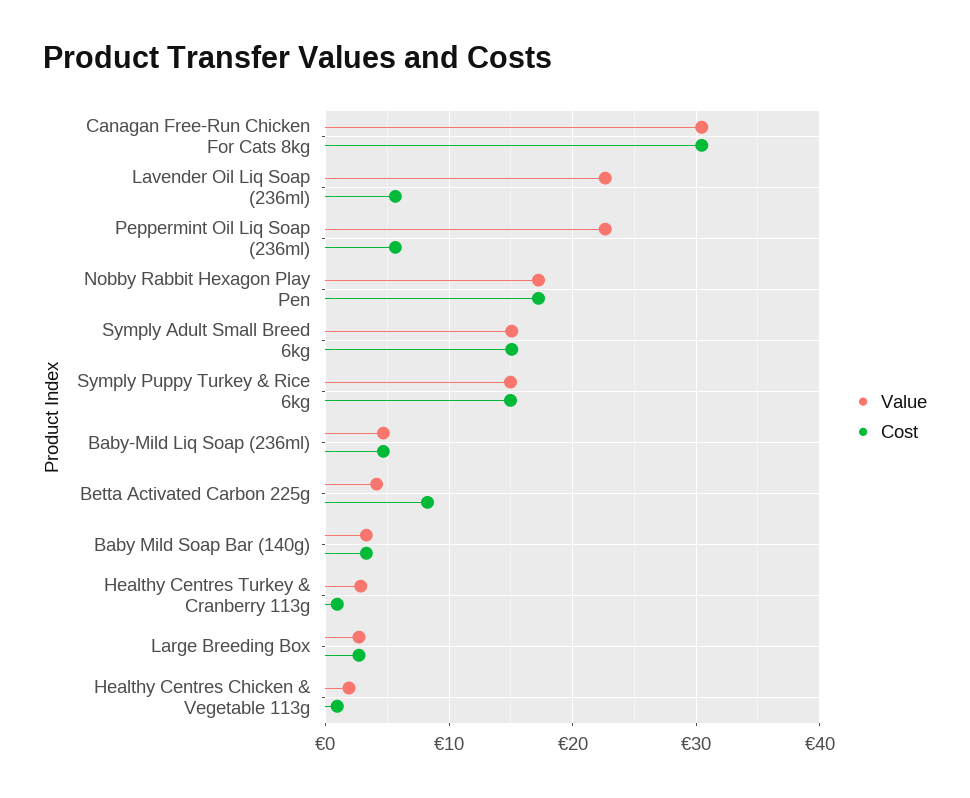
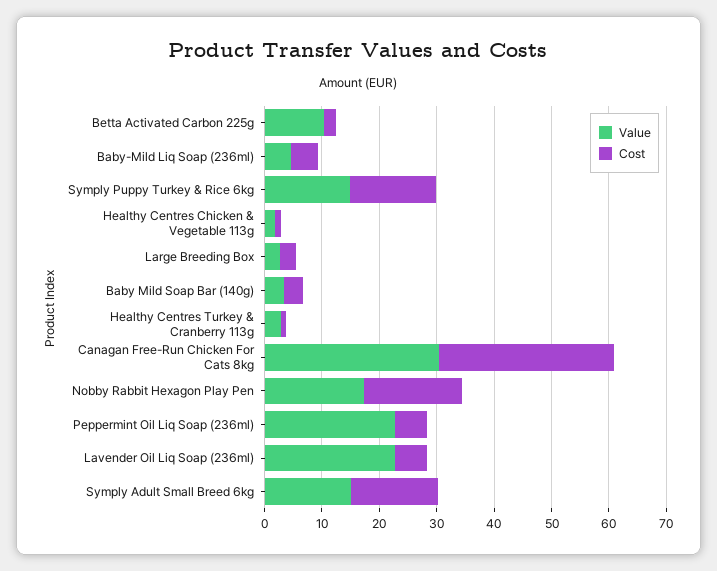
  {
    "Value": {
      "Canagan Free-Run Chicken For Cats 8kg": 30,
      "Lavender Oil Liq Soap (236ml)": 23,
      "Peppermint Oil Liq Soap (236ml)": 23,
      "Nobby Rabbit Hexagon Play Pen": 17,
      "Symply Adult Small Breed 6kg": 15,
      "Symply Puppy Turkey & Rice 6kg": 15,
      "Baby-Mild Liq Soap (236ml)": 5,
-     "Betta Activated Carbon 225g": 4,
+     "Betta Activated Carbon 225g": 10,
      "Baby Mild Soap Bar (140g)": 3,
      "Healthy Centres Turkey & Cranberry 113g": 3,
      "Large Breeding Box": 3,
      "Healthy Centres Chicken & Vegetable 113g": 2
    },
    "Cost": {
      "Canagan Free-Run Chicken For Cats 8kg": 30,
      "Lavender Oil Liq Soap (236ml)": 6,
      "Peppermint Oil Liq Soap (236ml)": 6,
      "Nobby Rabbit Hexagon Play Pen": 17,
      "Symply Adult Small Breed 6kg": 15,
      "Symply Puppy Turkey & Rice 6kg": 15,
      "Baby-Mild Liq Soap (236ml)": 5,
-     "Betta Activated Carbon 225g": 8,
+     "Betta Activated Carbon 225g": 2,
      "Baby Mild Soap Bar (140g)": 3,
      "Healthy Centres Turkey & Cranberry 113g": 1,
      "Large Breeding Box": 3,
      "Healthy Centres Chicken & Vegetable 113g": 1
    }
  }

